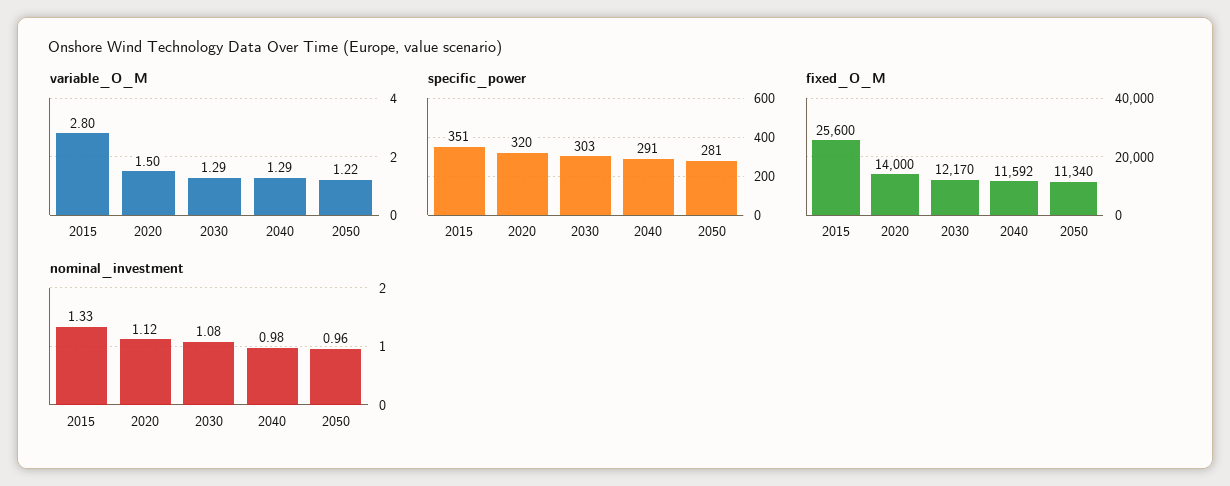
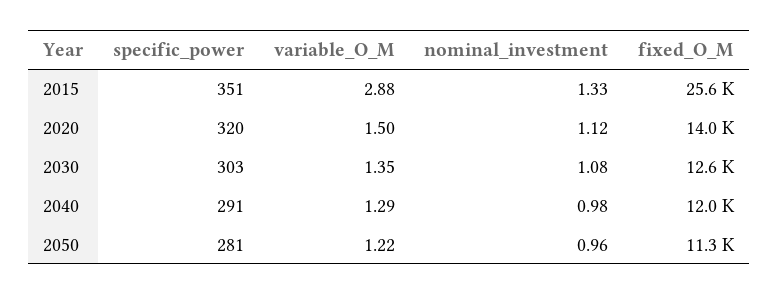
  {
    "variable_O_M": {
-     "2015": 2.8,
+     "2015": 2.88,
      "2020": 1.5,
-     "2030": 1.29,
+     "2030": 1.35,
      "2040": 1.29,
      "2050": 1.22
    },
    "specific_power": {
      "2015": 351,
      "2020": 320,
      "2030": 303,
      "2040": 291,
      "2050": 281
    },
    "fixed_O_M": {
      "2015": 25600,
      "2020": 14000,
-     "2030": 12170,
+     "2030": 12600,
-     "2040": 11592,
+     "2040": 12000,
      "2050": 11340
    },
    "nominal_investment": {
      "2015": 1.33,
      "2020": 1.12,
      "2030": 1.08,
      "2040": 0.98,
      "2050": 0.96
    }
  }

